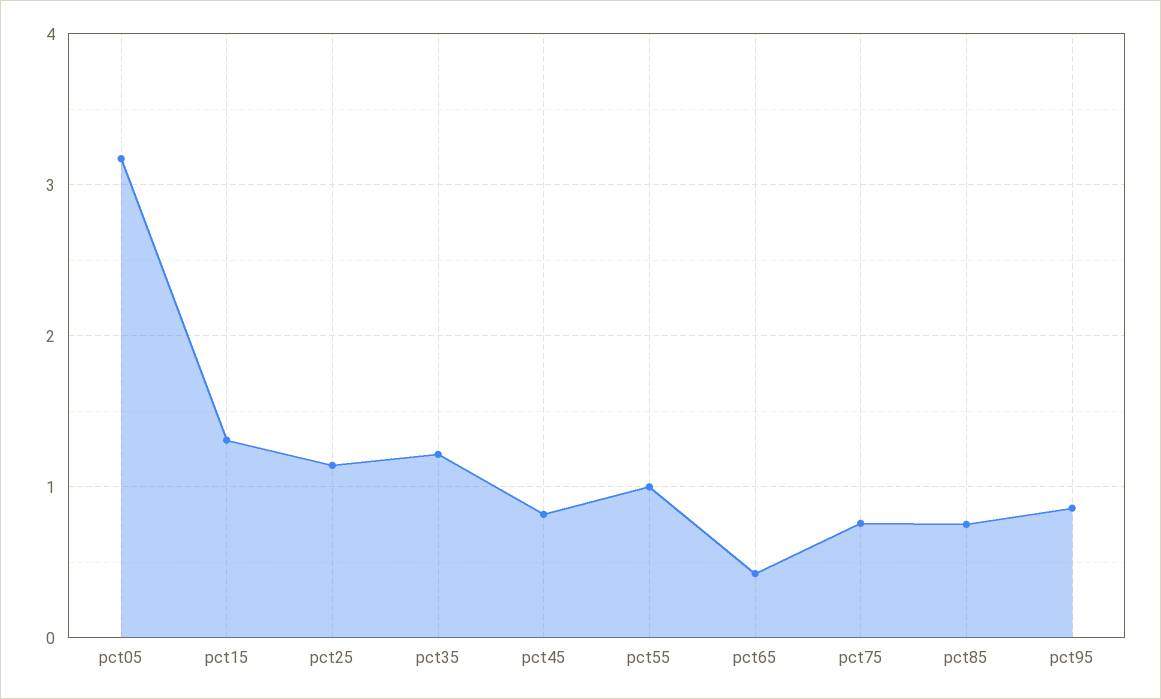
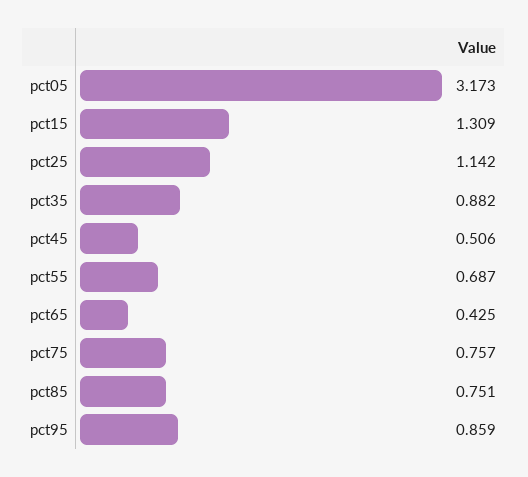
  {
    "pct05": 3.173,
    "pct15": 1.309,
    "pct25": 1.142,
-   "pct35": 1.2,
+   "pct35": 0.882,
-   "pct45": 0.8,
+   "pct45": 0.506,
-   "pct55": 1,
+   "pct55": 0.687,
    "pct65": 0.425,
    "pct75": 0.757,
    "pct85": 0.751,
    "pct95": 0.859
  }

